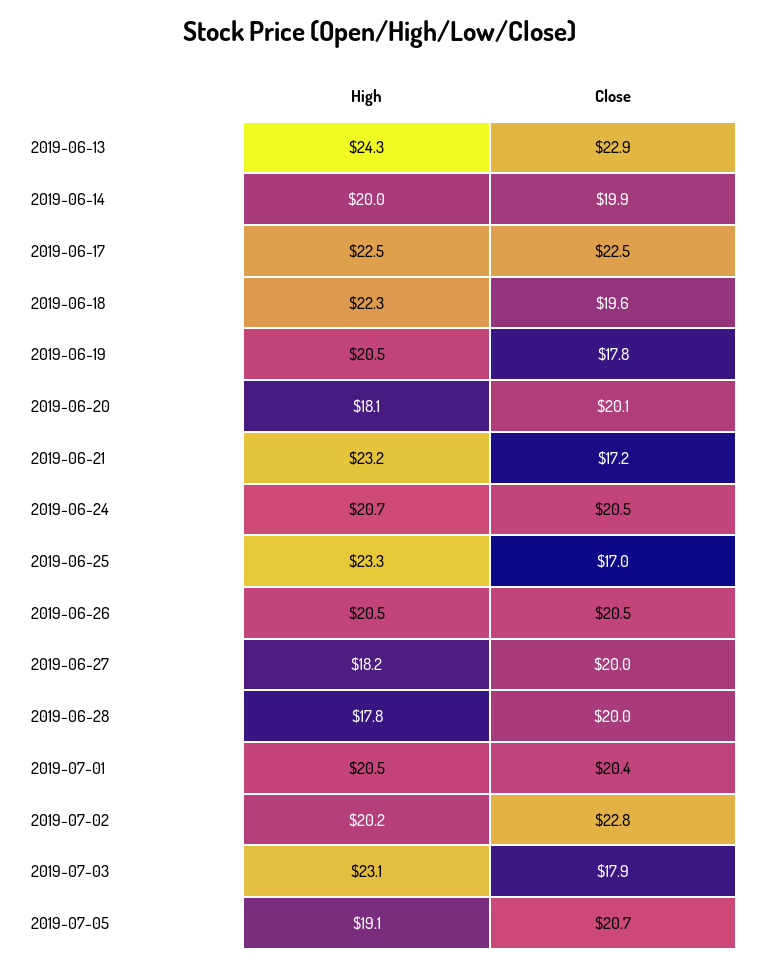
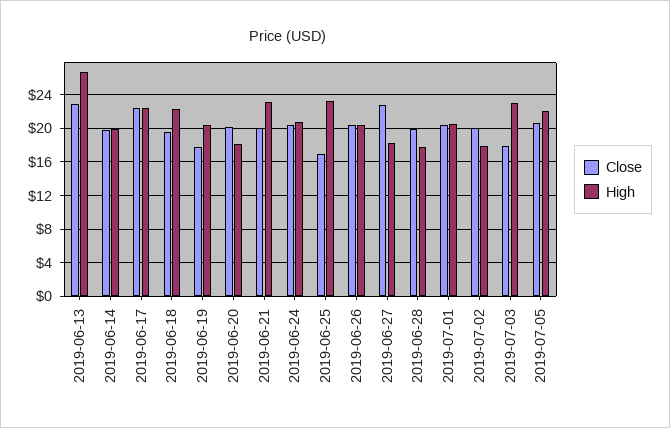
  {
    "High": {
-     "2019-06-13": 24.3,
+     "2019-06-13": 27,
      "2019-06-14": 20,
      "2019-06-17": 22.5,
      "2019-06-18": 22.3,
      "2019-06-19": 20.5,
      "2019-06-20": 18.1,
      "2019-06-21": 23.2,
      "2019-06-24": 20.7,
      "2019-06-25": 23.3,
      "2019-06-26": 20.5,
      "2019-06-27": 18.2,
      "2019-06-28": 17.8,
      "2019-07-01": 20.5,
-     "2019-07-02": 20.2,
+     "2019-07-02": 18,
      "2019-07-03": 23.1,
-     "2019-07-05": 19.1
+     "2019-07-05": 22
    },
    "Close": {
      "2019-06-13": 22.9,
      "2019-06-14": 19.9,
      "2019-06-17": 22.5,
      "2019-06-18": 19.6,
      "2019-06-19": 17.8,
      "2019-06-20": 20.1,
-     "2019-06-21": 17.2,
+     "2019-06-21": 20,
      "2019-06-24": 20.5,
      "2019-06-25": 17,
      "2019-06-26": 20.5,
-     "2019-06-27": 20,
+     "2019-06-27": 23,
      "2019-06-28": 20,
      "2019-07-01": 20.4,
-     "2019-07-02": 22.8,
+     "2019-07-02": 20,
      "2019-07-03": 17.9,
      "2019-07-05": 20.7
    }
  }

